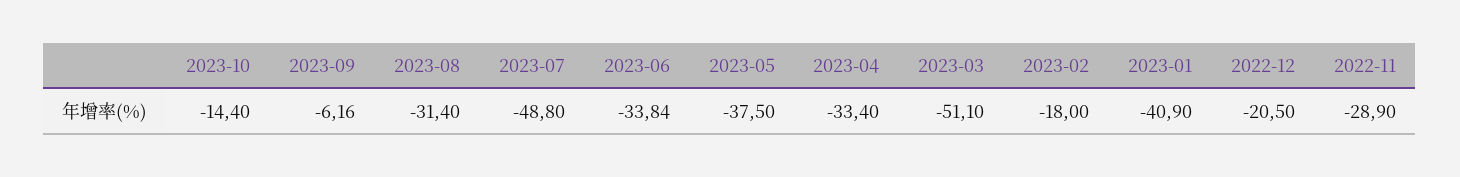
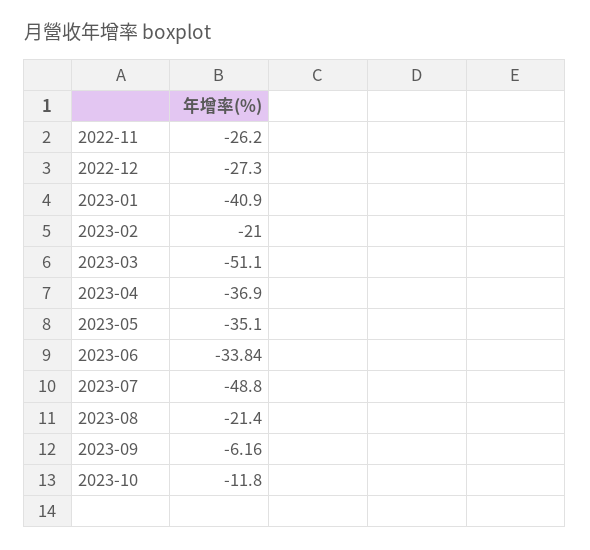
  {
-   "2023-10": -14.4,
+   "2023-10": -11.8,
    "2023-09": -6.16,
-   "2023-08": -31.4,
+   "2023-08": -21.4,
    "2023-07": -48.8,
    "2023-06": -33.84,
-   "2023-05": -37.5,
+   "2023-05": -35.1,
-   "2023-04": -33.4,
+   "2023-04": -36.9,
    "2023-03": -51.1,
-   "2023-02": -18,
+   "2023-02": -21,
    "2023-01": -40.9,
-   "2022-12": -20.5,
+   "2022-12": -27.3,
-   "2022-11": -28.9
+   "2022-11": -26.2
  }

